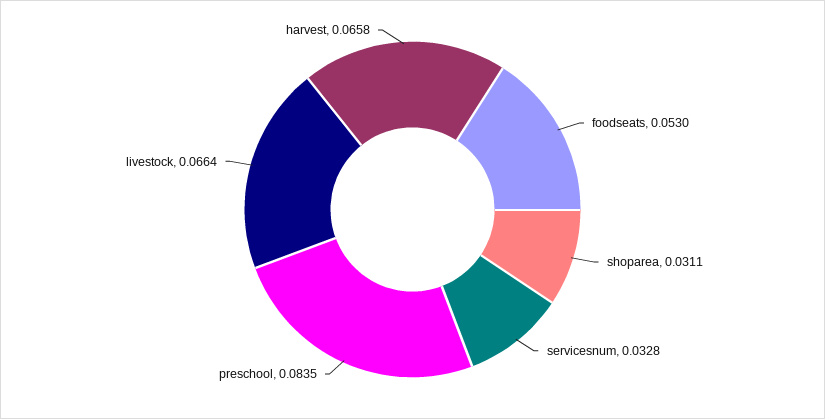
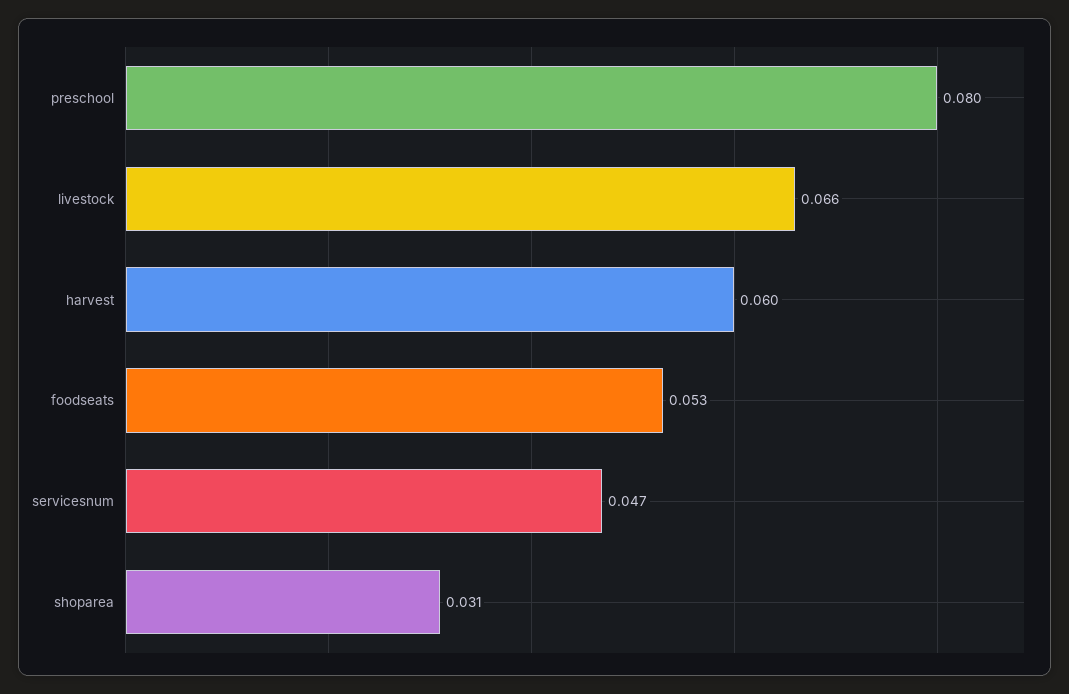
  {
    "foodseats": 0.053,
    "shoparea": 0.0311,
-   "servicesnum": 0.0328,
+   "servicesnum": 0.047,
-   "preschool": 0.0835,
+   "preschool": 0.08,
    "livestock": 0.0664,
-   "harvest": 0.0658
+   "harvest": 0.06
  }

